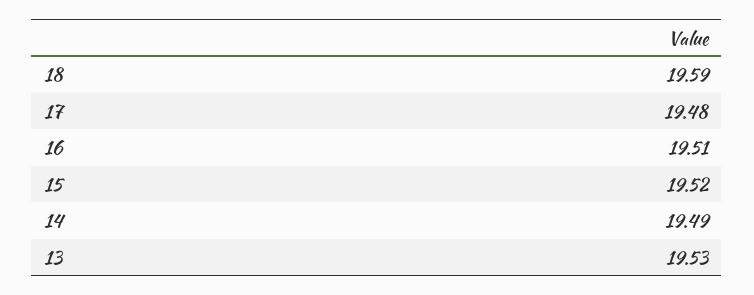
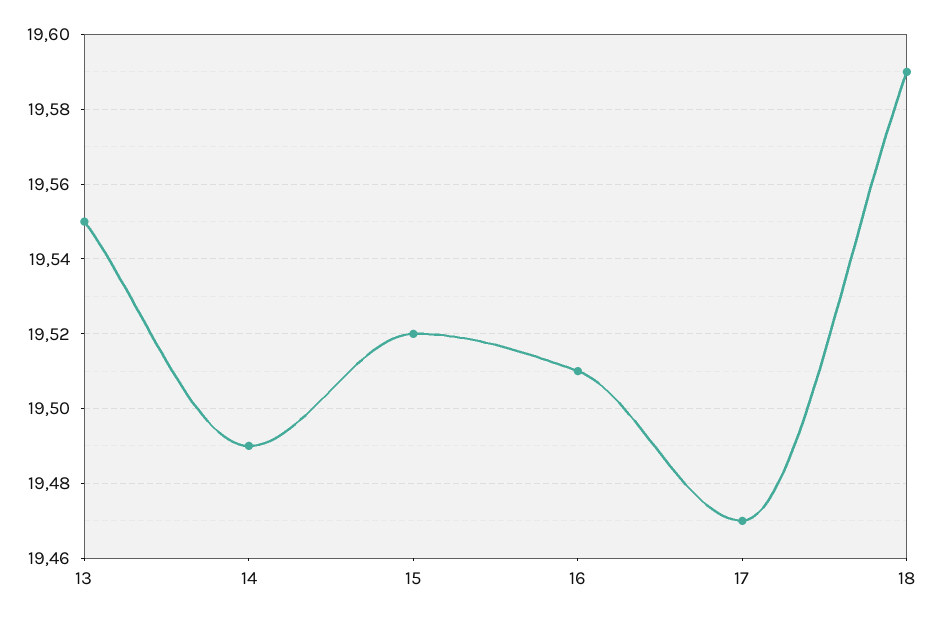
  {
    "18": 19.59,
-   "17": 19.48,
+   "17": 19.47,
    "16": 19.51,
    "15": 19.52,
    "14": 19.49,
-   "13": 19.53
+   "13": 19.55
  }

